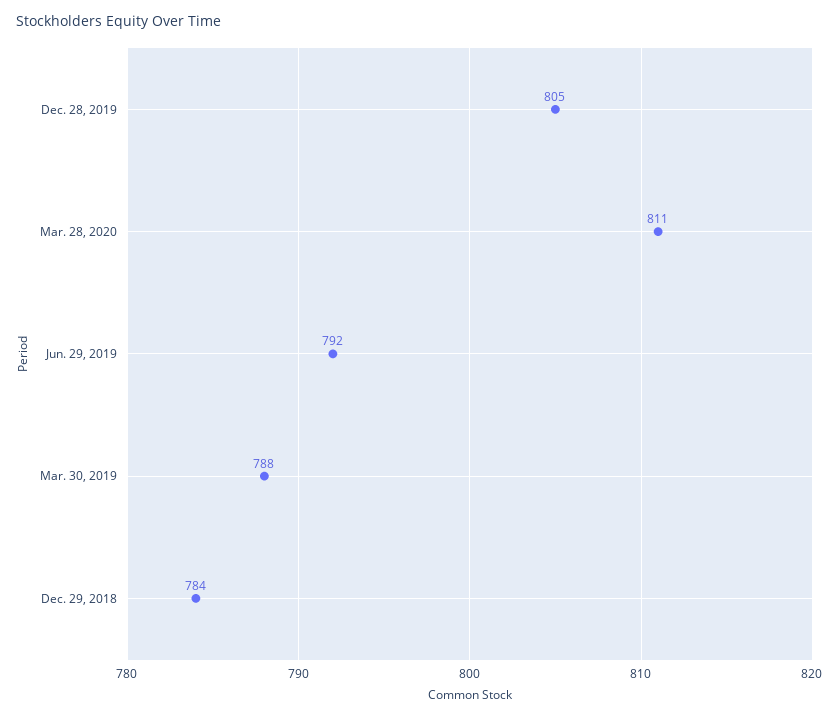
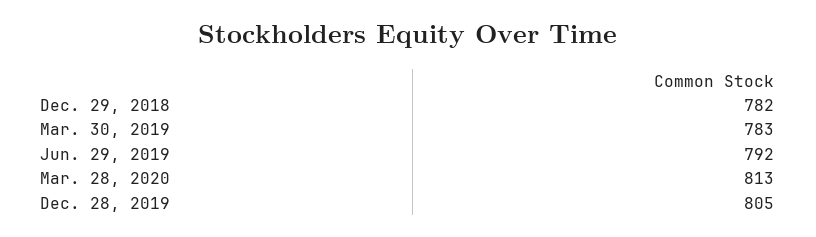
  {
    "Dec. 28, 2019": 805,
-   "Mar. 28, 2020": 811,
+   "Mar. 28, 2020": 813,
    "Jun. 29, 2019": 792,
-   "Mar. 30, 2019": 788,
+   "Mar. 30, 2019": 783,
-   "Dec. 29, 2018": 784
+   "Dec. 29, 2018": 782
  }

